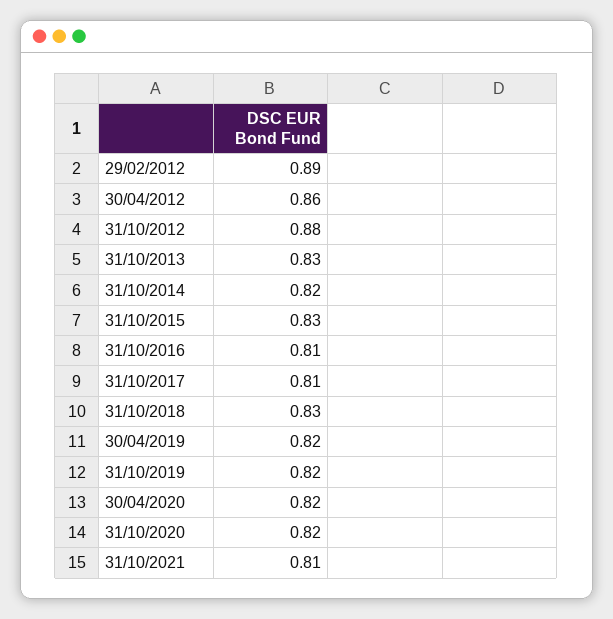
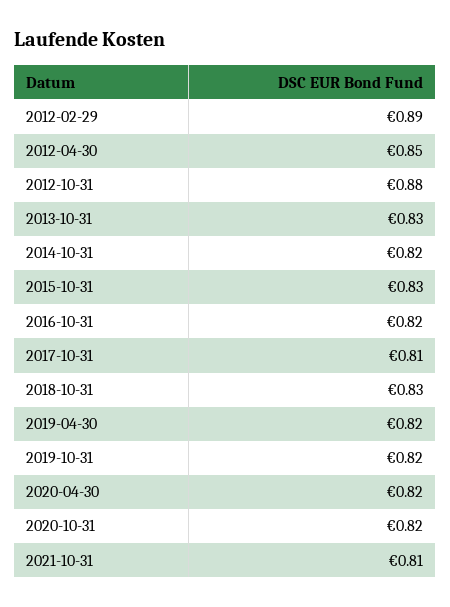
  {
    "29/02/2012": 0.89,
-   "30/04/2012": 0.86,
+   "30/04/2012": 0.85,
    "31/10/2012": 0.88,
    "31/10/2013": 0.83,
    "31/10/2014": 0.82,
    "31/10/2015": 0.83,
-   "31/10/2016": 0.81,
+   "31/10/2016": 0.82,
    "31/10/2017": 0.81,
    "31/10/2018": 0.83,
    "30/04/2019": 0.82,
    "31/10/2019": 0.82,
    "30/04/2020": 0.82,
    "31/10/2020": 0.82,
    "31/10/2021": 0.81
  }

